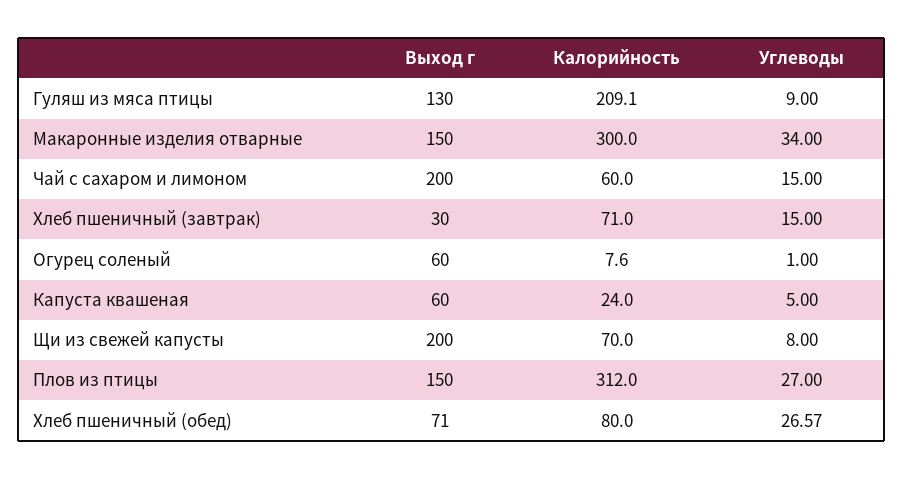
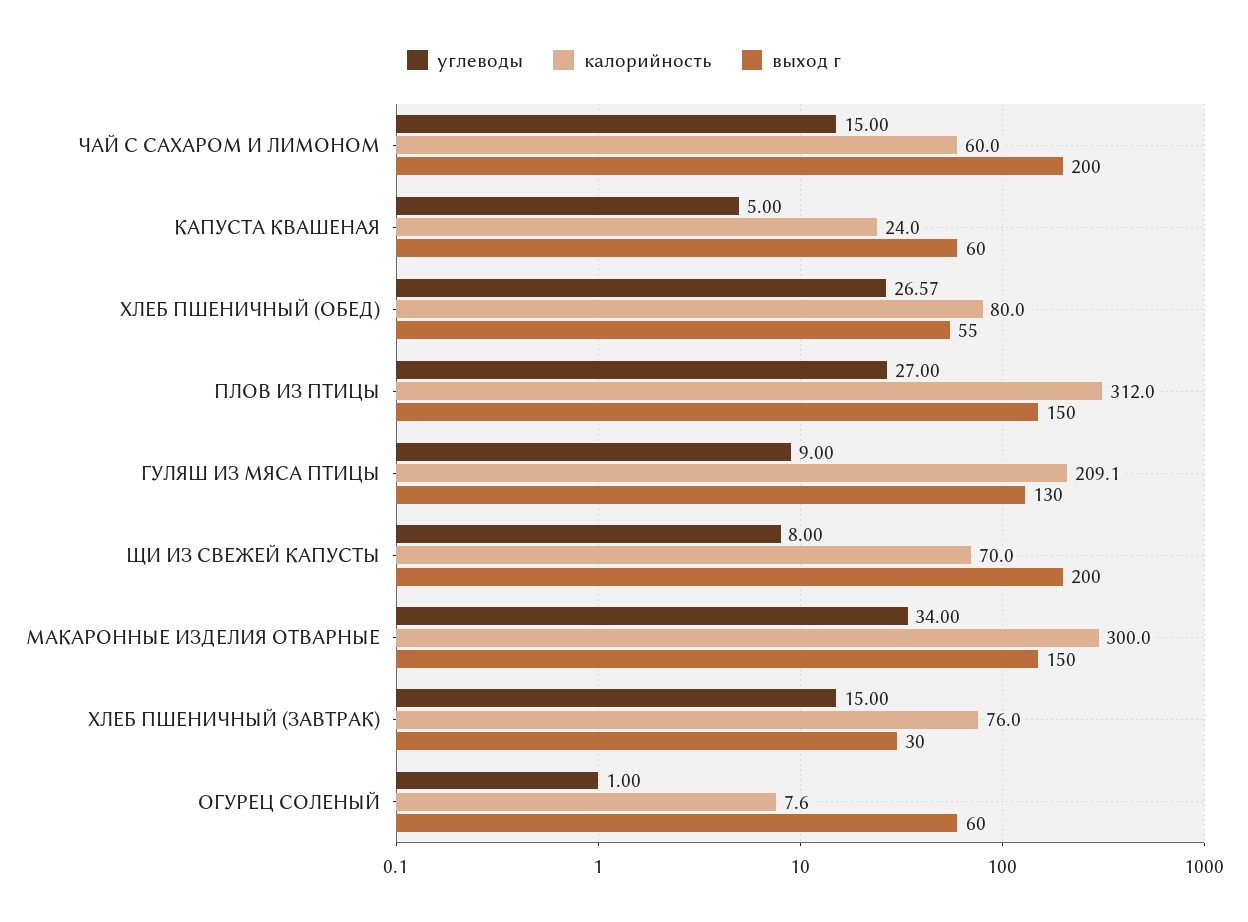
  {
    "Выход г": {
      "Гуляш из мяса птицы": 130,
      "Макаронные изделия отварные": 150,
      "Чай с сахаром и лимоном": 200,
      "Хлеб пшеничный (завтрак)": 30,
      "Огурец соленый": 60,
      "Капуста квашеная": 60,
      "Щи из свежей капусты": 200,
      "Плов из птицы": 150,
-     "Хлеб пшеничный (обед)": 71
+     "Хлеб пшеничный (обед)": 55
    },
    "Калорийность": {
      "Гуляш из мяса птицы": 209.1,
      "Макаронные изделия отварные": 300,
      "Чай с сахаром и лимоном": 60,
-     "Хлеб пшеничный (завтрак)": 71,
+     "Хлеб пшеничный (завтрак)": 76,
      "Огурец соленый": 7.6,
      "Капуста квашеная": 24,
      "Щи из свежей капусты": 70,
      "Плов из птицы": 312,
      "Хлеб пшеничный (обед)": 80
    },
    "Углеводы": {
      "Гуляш из мяса птицы": 9,
      "Макаронные изделия отварные": 34,
      "Чай с сахаром и лимоном": 15,
      "Хлеб пшеничный (завтрак)": 15,
      "Огурец соленый": 1,
      "Капуста квашеная": 5,
      "Щи из свежей капусты": 8,
      "Плов из птицы": 27,
      "Хлеб пшеничный (обед)": 26.57
    }
  }

